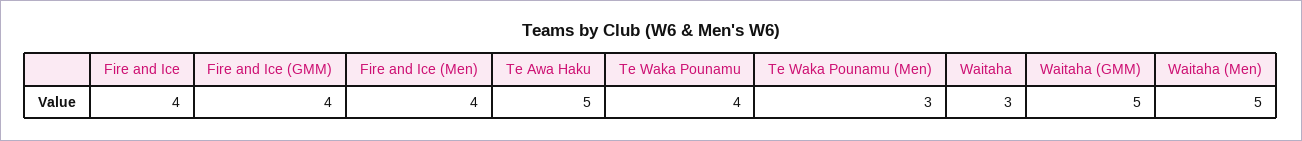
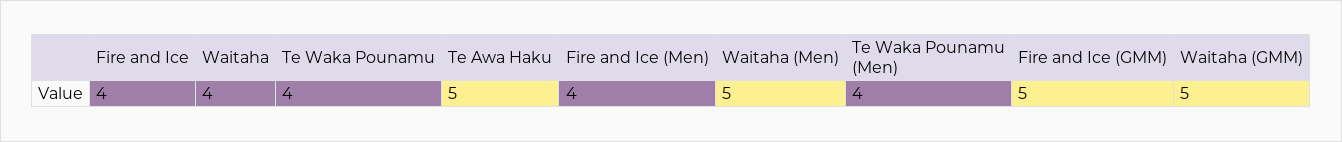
  {
    "Fire and Ice": 4,
-   "Fire and Ice (GMM)": 4,
+   "Fire and Ice (GMM)": 5,
    "Fire and Ice (Men)": 4,
    "Te Awa Haku": 5,
    "Te Waka Pounamu": 4,
-   "Te Waka Pounamu (Men)": 3,
+   "Te Waka Pounamu (Men)": 4,
-   "Waitaha": 3,
+   "Waitaha": 4,
    "Waitaha (GMM)": 5,
    "Waitaha (Men)": 5
  }

